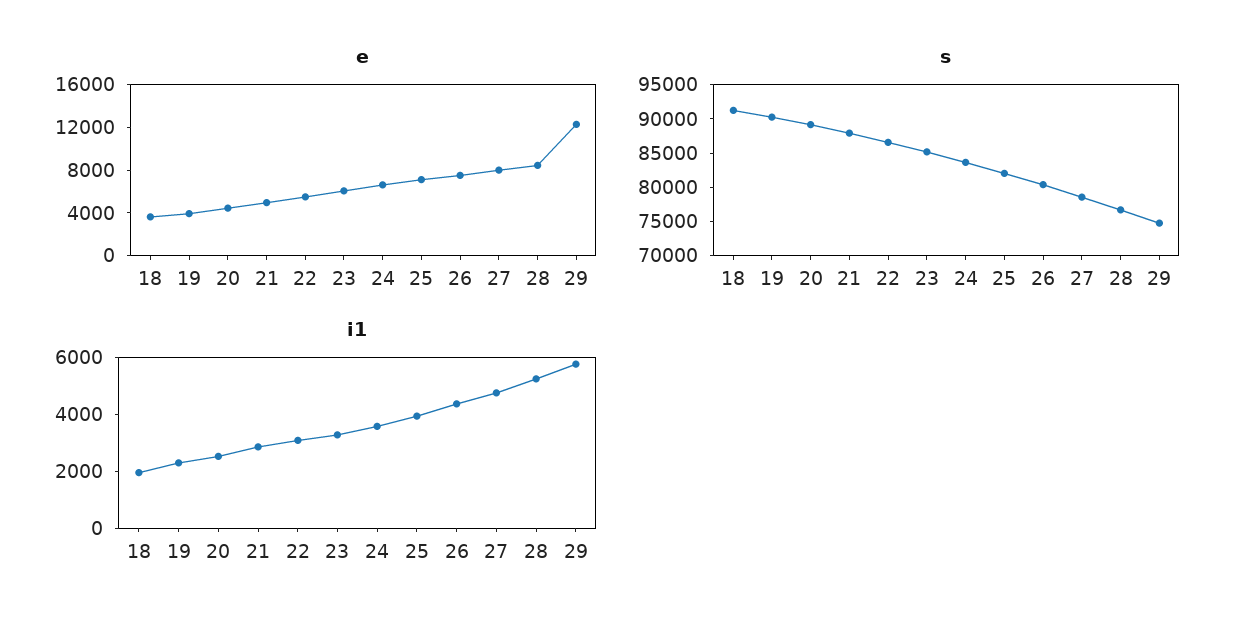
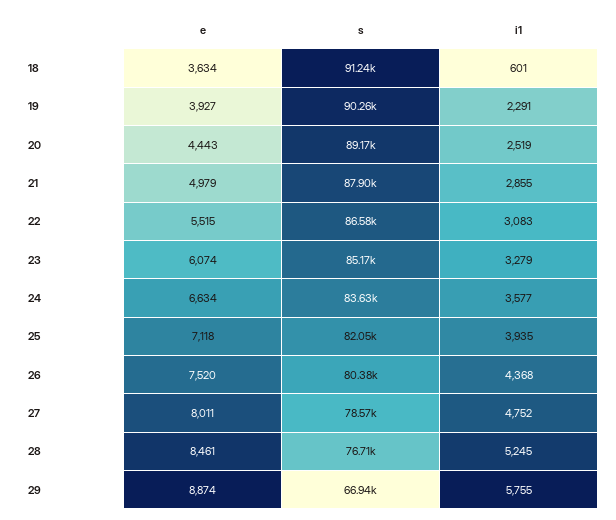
  {
    "e": {
      "18": 3634,
      "19": 3927,
      "20": 4443,
      "21": 4979,
      "22": 5515,
      "23": 6074,
      "24": 6634,
      "25": 7118,
      "26": 7520,
      "27": 8011,
      "28": 8461,
-     "29": 12000
+     "29": 8874
    },
    "s": {
      "18": 91240,
      "19": 90260,
      "20": 89170,
      "21": 87900,
      "22": 86580,
      "23": 85170,
      "24": 83630,
      "25": 82050,
      "26": 80380,
      "27": 78570,
      "28": 76710,
-     "29": 75000
+     "29": 66940
    },
    "i1": {
-     "18": 2000,
+     "18": 601,
      "19": 2291,
      "20": 2519,
      "21": 2855,
      "22": 3083,
      "23": 3279,
      "24": 3577,
      "25": 3935,
      "26": 4368,
      "27": 4752,
      "28": 5245,
      "29": 5755
    }
  }

